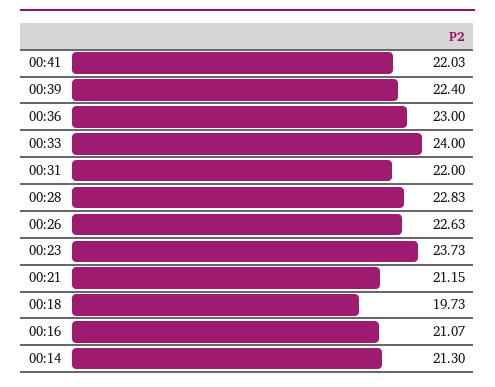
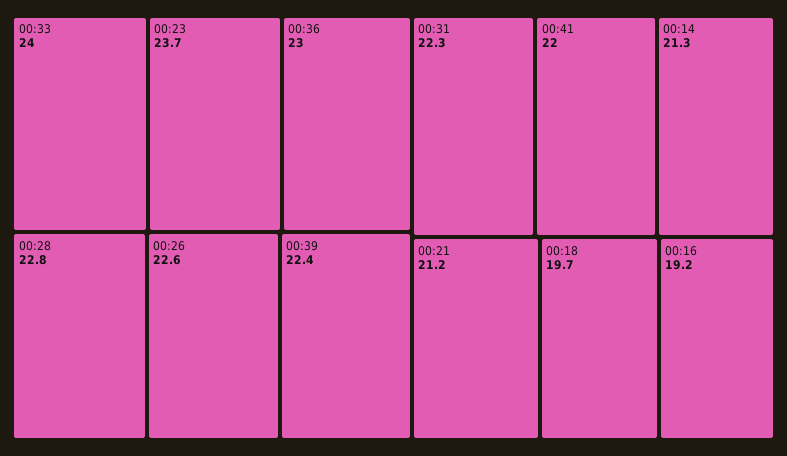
  {
    "00:41": 22.03,
    "00:39": 22.4,
    "00:36": 23,
    "00:33": 24,
-   "00:31": 22,
+   "00:31": 22.3,
    "00:28": 22.83,
    "00:26": 22.63,
    "00:23": 23.73,
    "00:21": 21.15,
    "00:18": 19.73,
-   "00:16": 21.07,
+   "00:16": 19.2,
    "00:14": 21.3
  }

